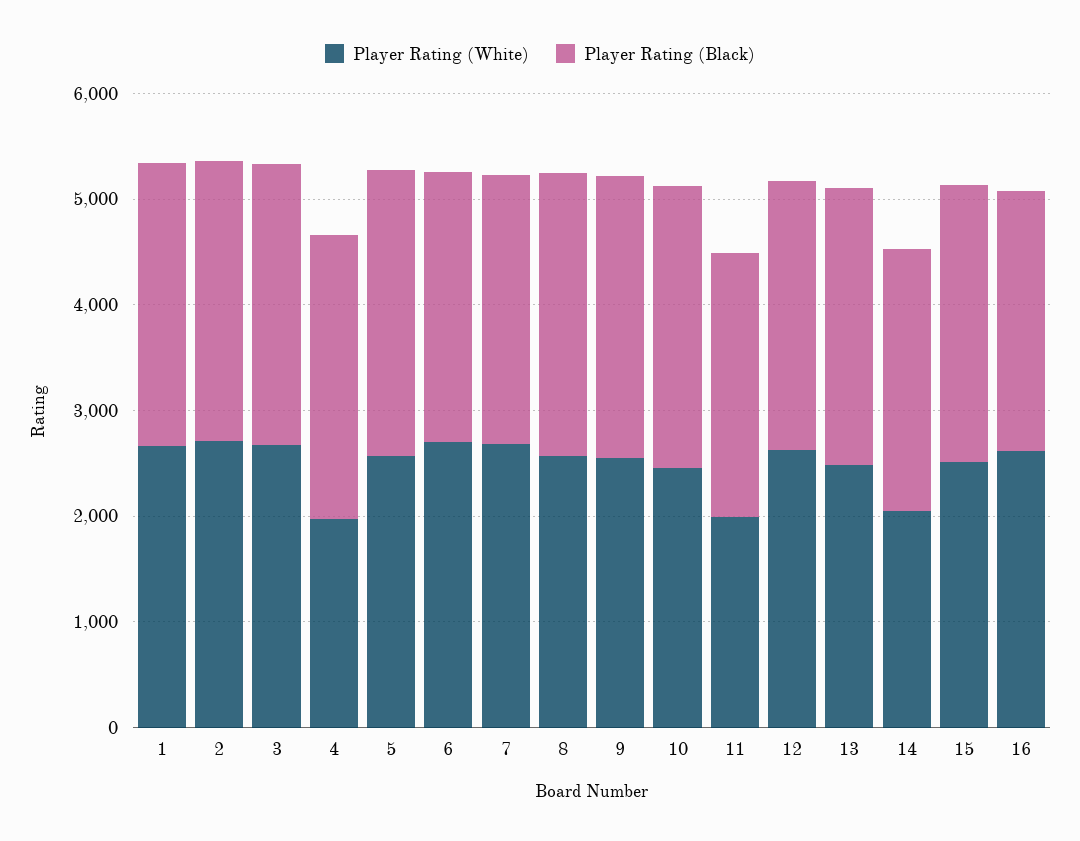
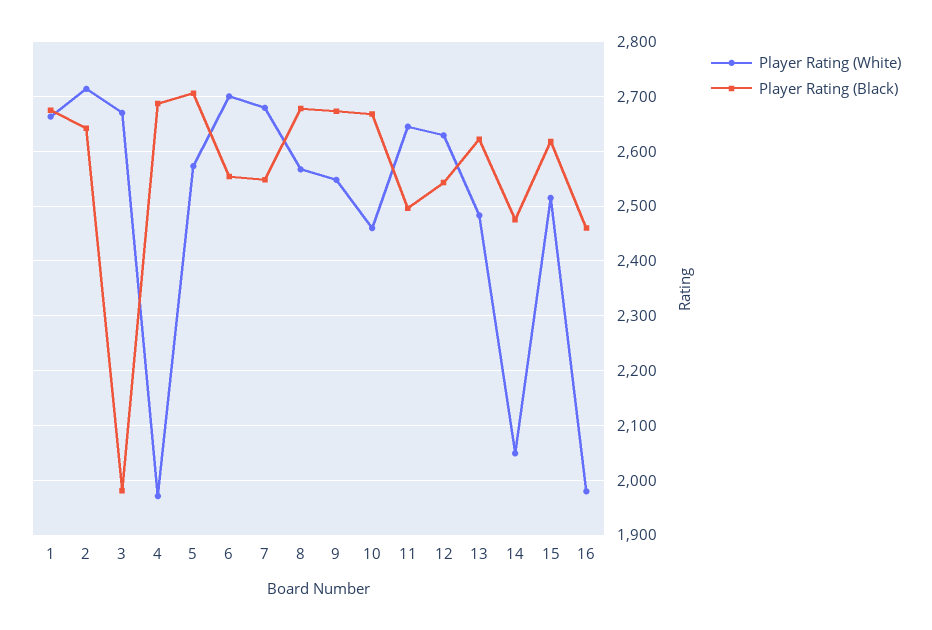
  {
    "Player Rating (White)": {
      "1": 2660,
      "2": 2720,
      "3": 2680,
      "4": 1980,
      "5": 2580,
      "6": 2700,
      "7": 2680,
      "8": 2560,
      "9": 2540,
      "10": 2460,
-     "11": 2000,
+     "11": 2640,
      "12": 2620,
      "13": 2480,
      "14": 2040,
      "15": 2520,
-     "16": 2600
+     "16": 1980
    },
    "Player Rating (Black)": {
      "1": 2680,
      "2": 2640,
-     "3": 2600,
+     "3": 1980,
      "4": 2680,
      "5": 2700,
      "6": 2560,
      "7": 2540,
      "8": 2680,
      "9": 2680,
      "10": 2660,
      "11": 2500,
      "12": 2540,
      "13": 2620,
      "14": 2480,
      "15": 2620,
      "16": 2460
    }
  }

